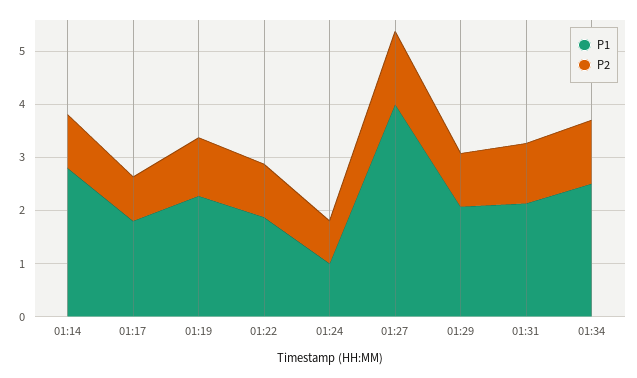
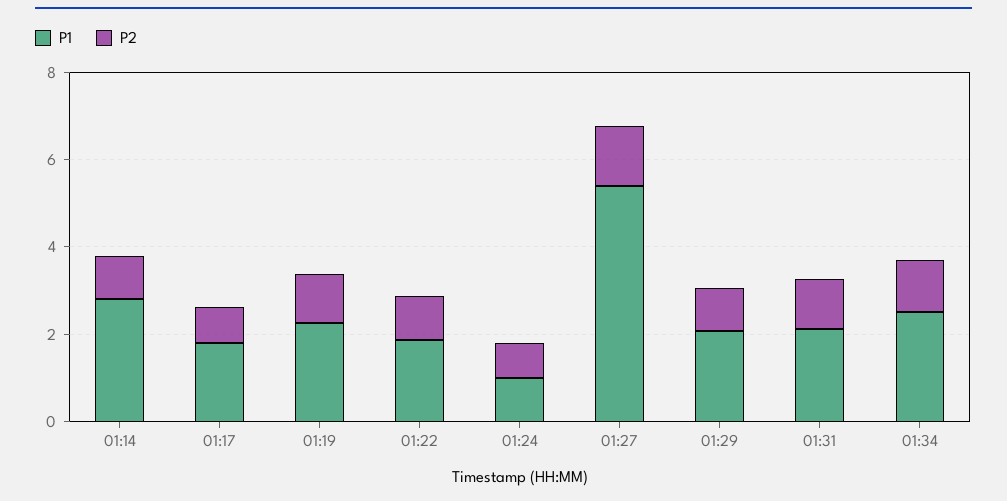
  {
    "P1": {
      "01:14": 2.8,
      "01:17": 1.8,
      "01:19": 2.2,
      "01:22": 1.8,
      "01:24": 1,
-     "01:27": 4,
+     "01:27": 5.5,
      "01:29": 2,
      "01:31": 2.2,
      "01:34": 2.6
    },
    "P2": {
      "01:14": 1,
      "01:17": 0.8,
      "01:19": 1.2,
      "01:22": 1,
      "01:24": 0.8,
      "01:27": 1.4,
      "01:29": 1,
      "01:31": 1.2,
      "01:34": 1.2
    }
  }

